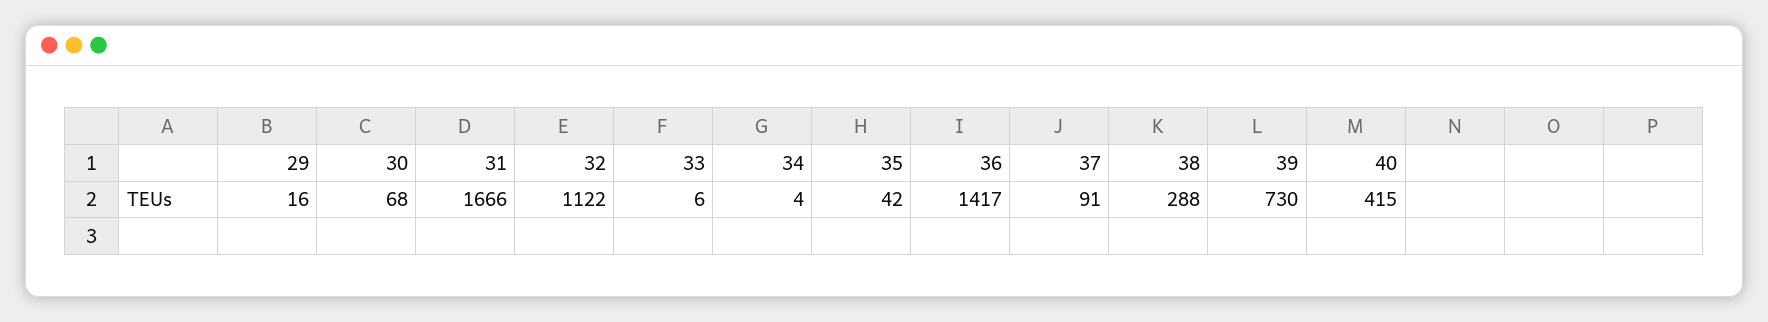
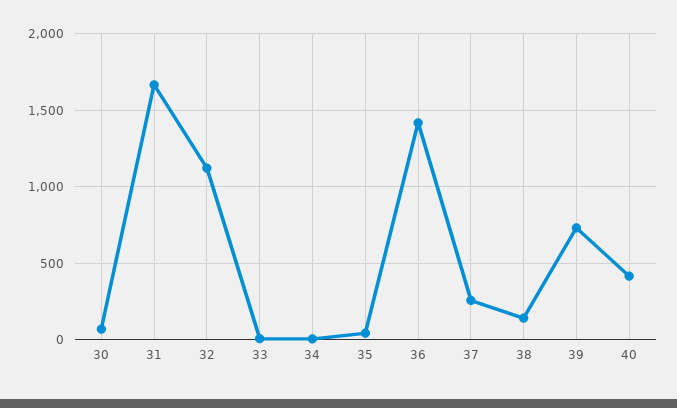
  {
-   "29": 16,
    "30": 68,
    "31": 1666,
    "32": 1122,
    "33": 6,
    "34": 4,
    "35": 42,
    "36": 1417,
-   "37": 91,
+   "37": 250,
-   "38": 288,
+   "38": 150,
    "39": 730,
    "40": 415
  }

